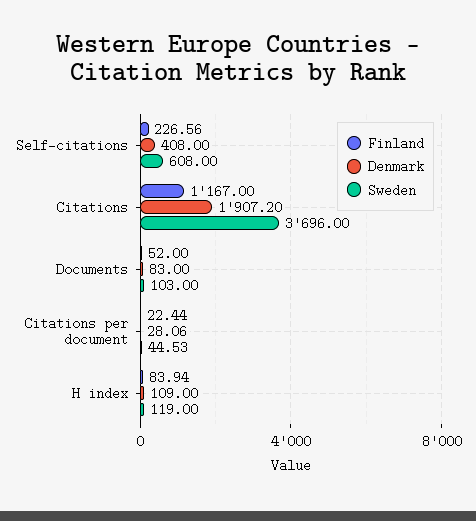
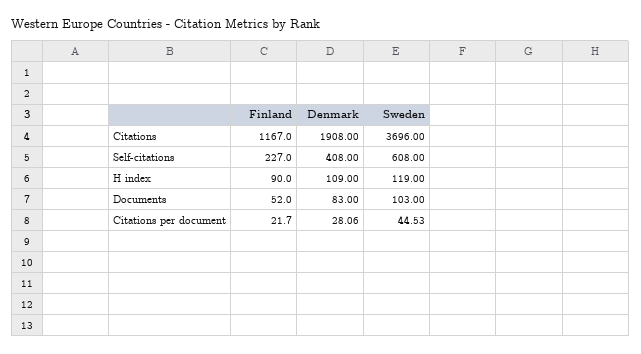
  {
    "Finland": {
-     "Self-citations": 226.56,
+     "Self-citations": 227,
      "Citations": 1167,
      "Documents": 52,
-     "Citations per document": 22.44,
+     "Citations per document": 21.7,
-     "H index": 83.94
+     "H index": 90
    },
    "Denmark": {
      "Self-citations": 408,
-     "Citations": 1907.2,
+     "Citations": 1908,
      "Documents": 83,
      "Citations per document": 28.06,
      "H index": 109
    },
    "Sweden": {
      "Self-citations": 608,
      "Citations": 3696,
      "Documents": 103,
      "Citations per document": 44.53,
      "H index": 119
    }
  }

